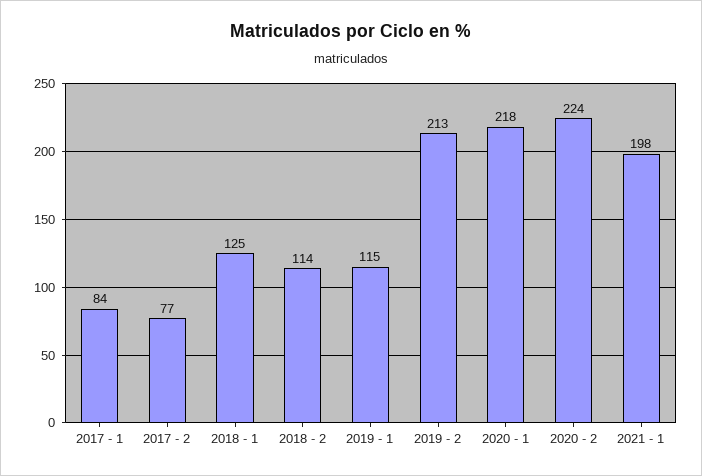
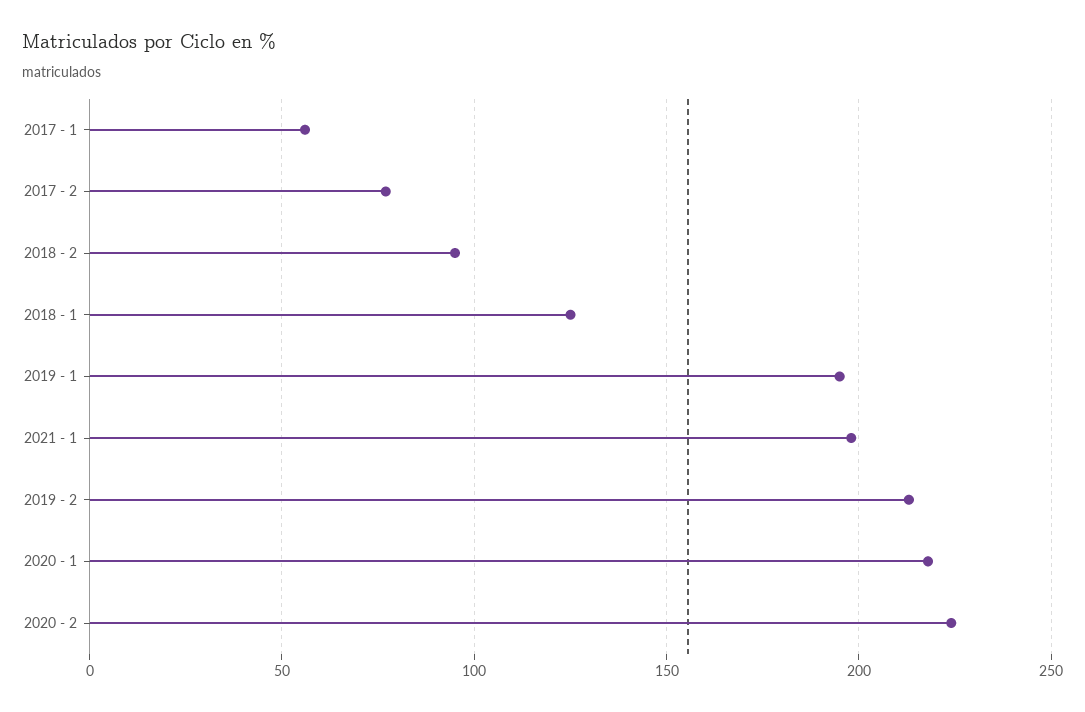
  {
-   "2017 - 1": 84,
+   "2017 - 1": 55,
    "2017 - 2": 77,
    "2018 - 1": 125,
-   "2018 - 2": 114,
+   "2018 - 2": 95,
-   "2019 - 1": 115,
+   "2019 - 1": 195,
    "2019 - 2": 213,
    "2020 - 1": 218,
    "2020 - 2": 224,
    "2021 - 1": 198
  }

